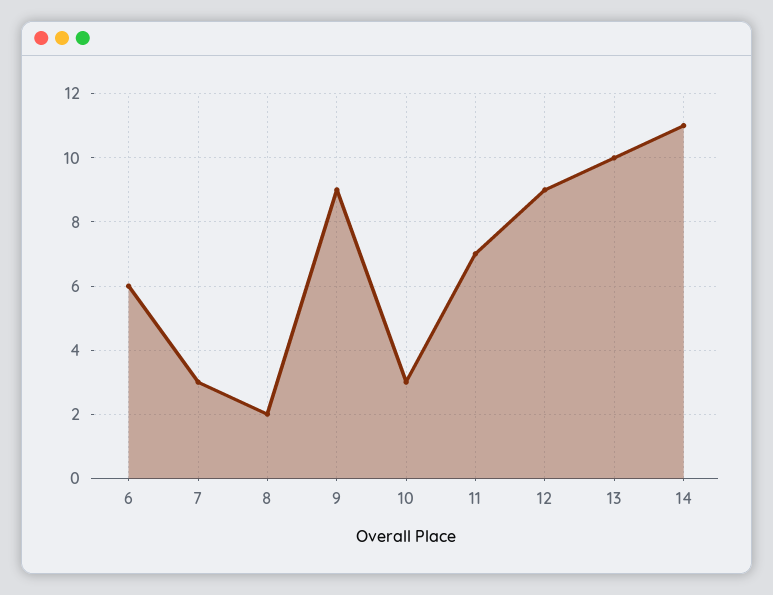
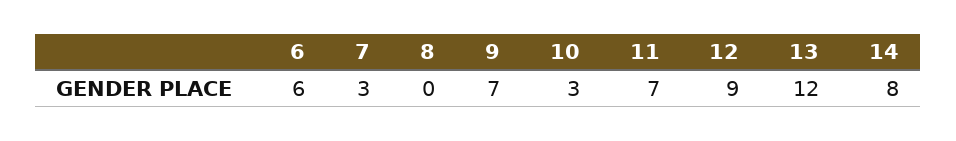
  {
    "6": 6,
    "7": 3,
-   "8": 2,
+   "8": 0,
-   "9": 9,
+   "9": 7,
    "10": 3,
    "11": 7,
    "12": 9,
-   "13": 10,
+   "13": 12,
-   "14": 11
+   "14": 8
  }

